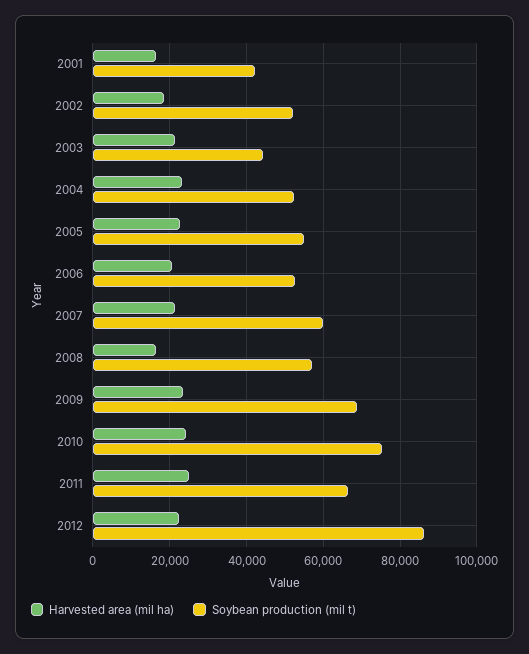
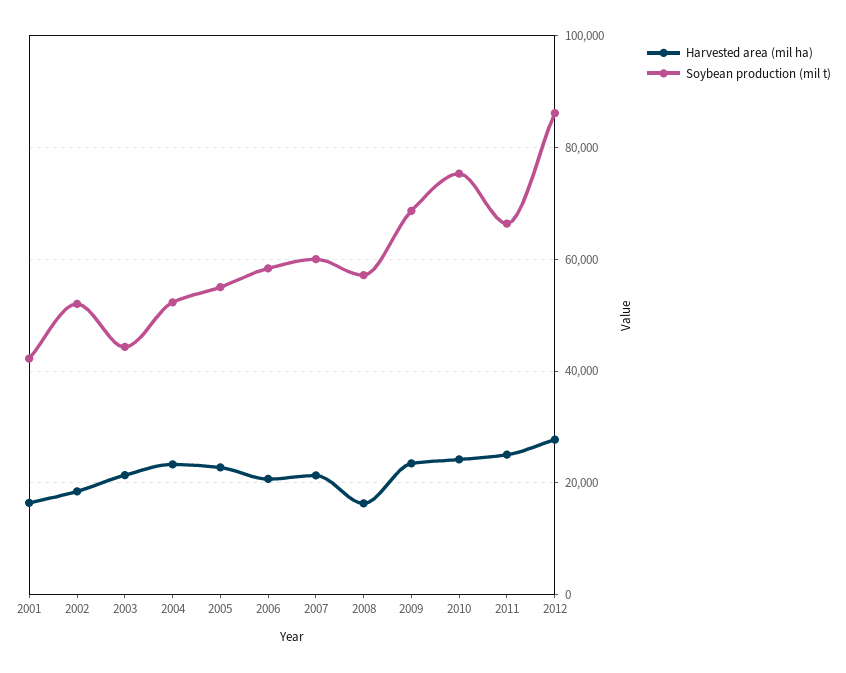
  {
    "Harvested area (mil ha)": {
      "2001": 16000,
      "2002": 18000,
      "2003": 22000,
      "2004": 24000,
      "2005": 22000,
      "2006": 20000,
      "2007": 22000,
      "2008": 16000,
      "2009": 24000,
      "2010": 24000,
      "2011": 26000,
-     "2012": 22000
+     "2012": 28000
    },
    "Soybean production (mil t)": {
      "2001": 42000,
      "2002": 52000,
      "2003": 44000,
      "2004": 52000,
      "2005": 56000,
-     "2006": 52000,
+     "2006": 58000,
      "2007": 60000,
      "2008": 58000,
      "2009": 68000,
      "2010": 76000,
      "2011": 66000,
      "2012": 86000
    }
  }

